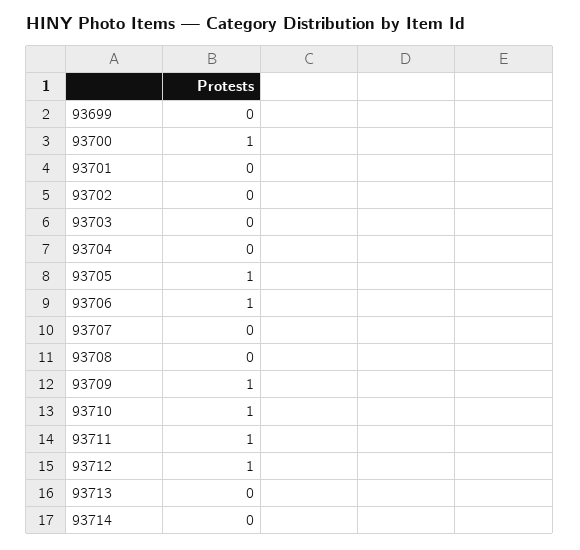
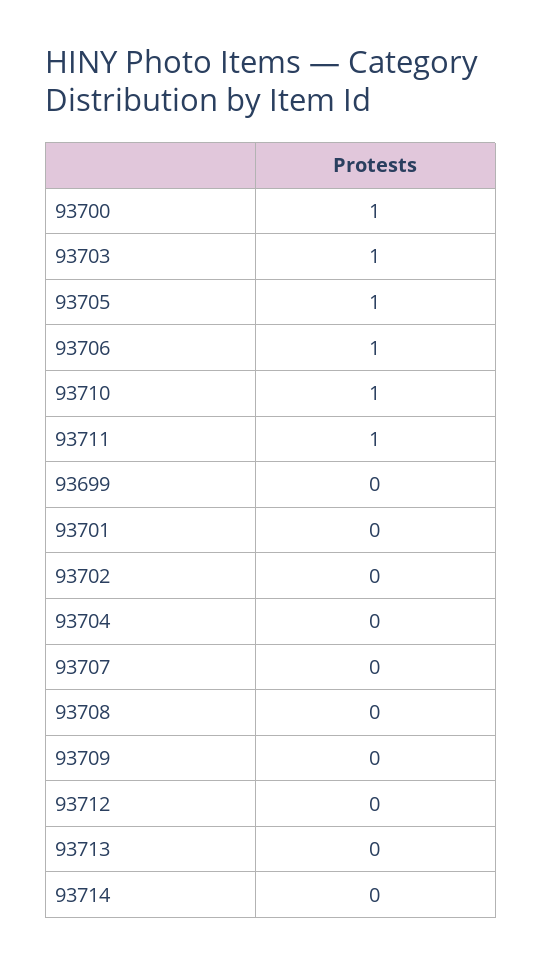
  {
    "93699": 0,
    "93700": 1,
    "93701": 0,
    "93702": 0,
-   "93703": 0,
+   "93703": 1,
    "93704": 0,
    "93705": 1,
    "93706": 1,
    "93707": 0,
    "93708": 0,
-   "93709": 1,
+   "93709": 0,
    "93710": 1,
    "93711": 1,
-   "93712": 1,
+   "93712": 0,
    "93713": 0,
    "93714": 0
  }

